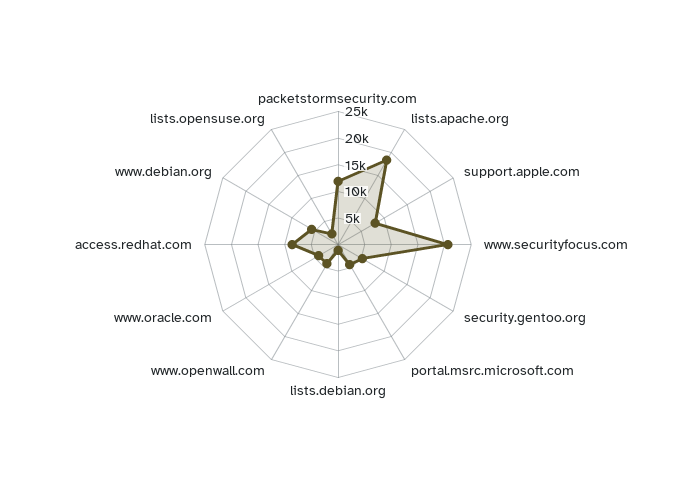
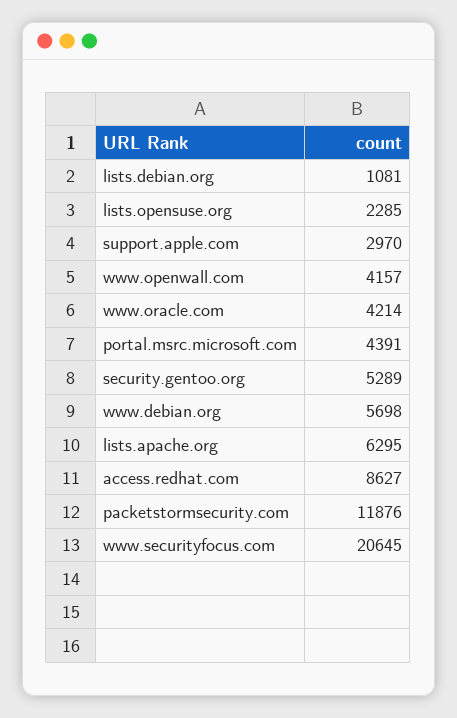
  {
    "packetstormsecurity.com": 11876,
-   "lists.apache.org": 17500,
+   "lists.apache.org": 6295,
-   "support.apple.com": 7500,
+   "support.apple.com": 2970,
    "www.securityfocus.com": 20645,
    "security.gentoo.org": 5289,
    "portal.msrc.microsoft.com": 4391,
    "lists.debian.org": 1081,
    "www.openwall.com": 4157,
    "www.oracle.com": 4214,
    "access.redhat.com": 8627,
    "www.debian.org": 5698,
    "lists.opensuse.org": 2285
  }

